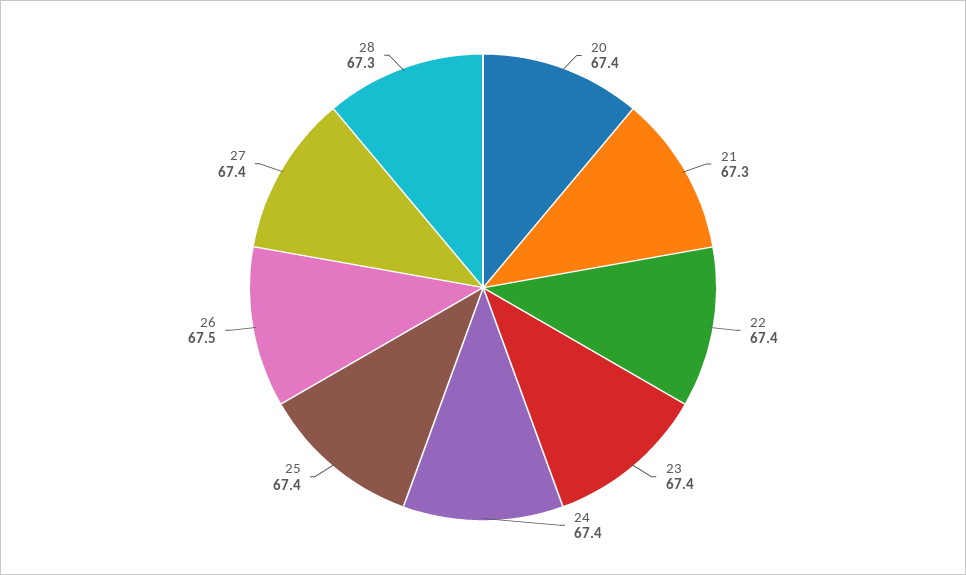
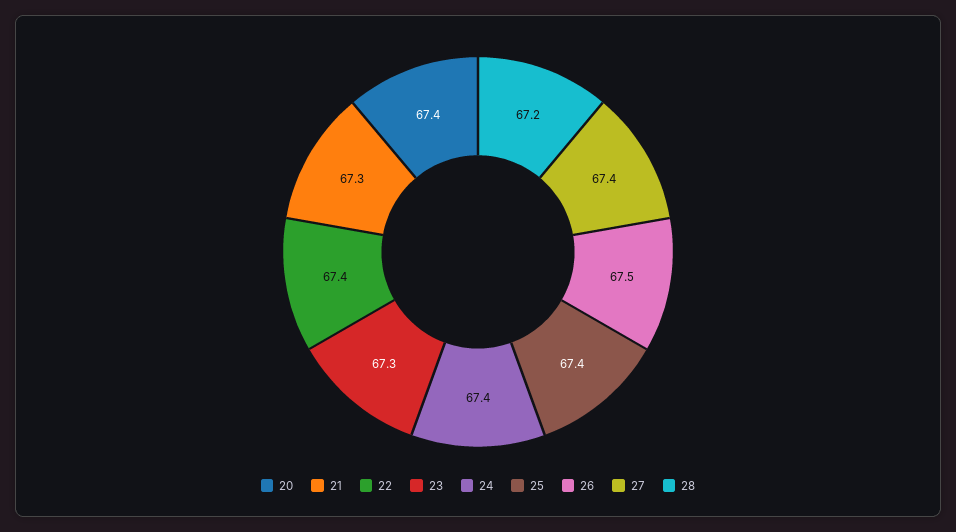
  {
    "20": 67.4,
    "21": 67.3,
    "22": 67.4,
-   "23": 67.4,
+   "23": 67.3,
    "24": 67.4,
    "25": 67.4,
    "26": 67.5,
    "27": 67.4,
-   "28": 67.3
+   "28": 67.2
  }

